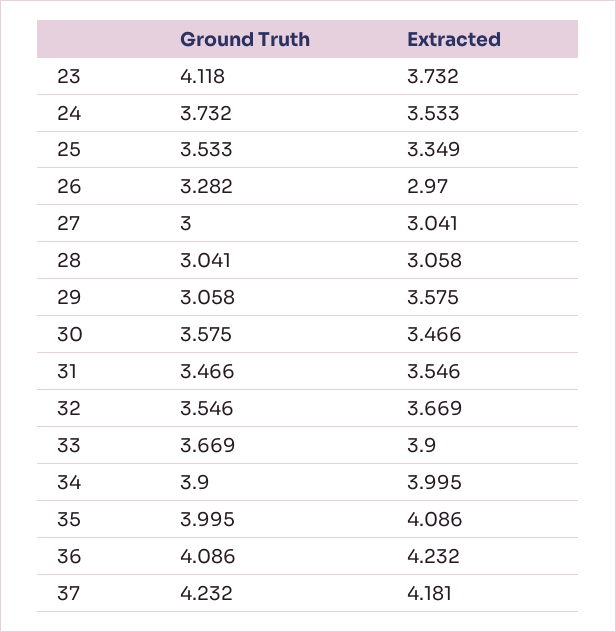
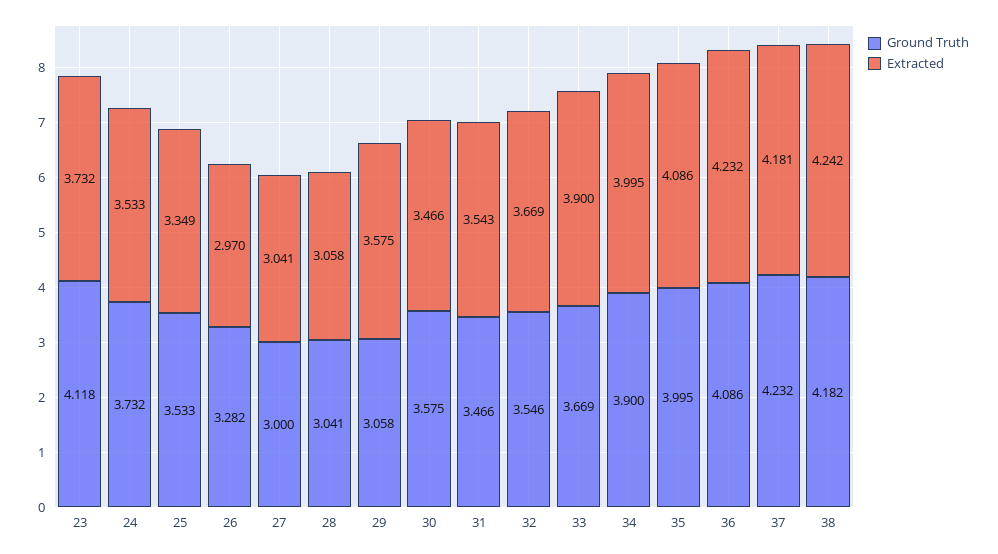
  {
    "Ground Truth": {
      "23": 4.118,
      "24": 3.732,
      "25": 3.533,
      "26": 3.282,
      "27": 3,
      "28": 3.041,
      "29": 3.058,
      "30": 3.575,
      "31": 3.466,
      "32": 3.546,
      "33": 3.669,
      "34": 3.9,
      "35": 3.995,
      "36": 4.086,
-     "37": 4.232
+     "37": 4.232,
+     "38": 4.182
    },
    "Extracted": {
      "23": 3.732,
      "24": 3.533,
      "25": 3.349,
      "26": 2.97,
      "27": 3.041,
      "28": 3.058,
      "29": 3.575,
      "30": 3.466,
-     "31": 3.546,
+     "31": 3.543,
      "32": 3.669,
      "33": 3.9,
      "34": 3.995,
      "35": 4.086,
      "36": 4.232,
-     "37": 4.181
+     "37": 4.181,
+     "38": 4.242
    }
  }

